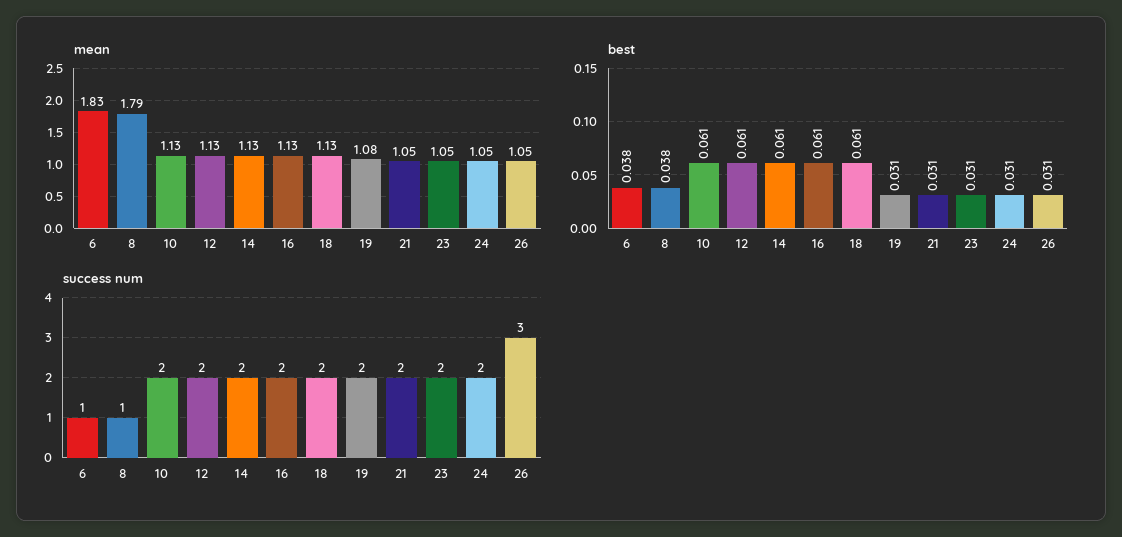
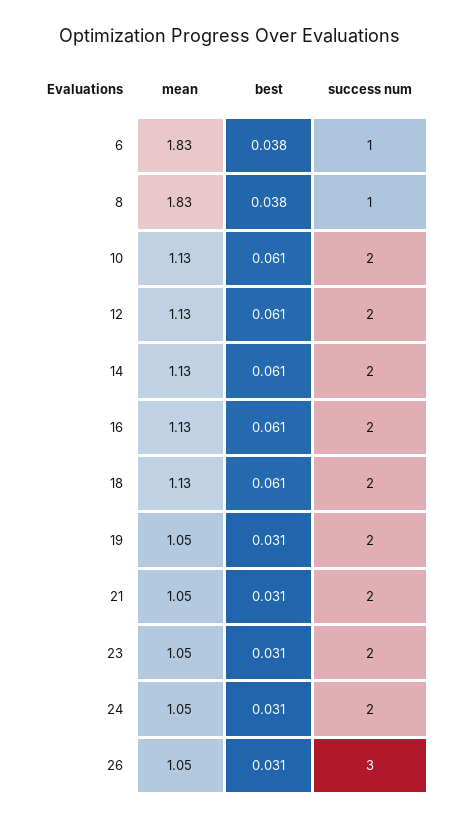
  {
    "mean": {
      "6": 1.83,
-     "8": 1.79,
+     "8": 1.83,
      "10": 1.13,
      "12": 1.13,
      "14": 1.13,
      "16": 1.13,
      "18": 1.13,
-     "19": 1.08,
+     "19": 1.05,
      "21": 1.05,
      "23": 1.05,
      "24": 1.05,
      "26": 1.05
    },
    "best": {
      "6": 0.038,
      "8": 0.038,
      "10": 0.061,
      "12": 0.061,
      "14": 0.061,
      "16": 0.061,
      "18": 0.061,
      "19": 0.031,
      "21": 0.031,
      "23": 0.031,
      "24": 0.031,
      "26": 0.031
    },
    "success num": {
      "6": 1,
      "8": 1,
      "10": 2,
      "12": 2,
      "14": 2,
      "16": 2,
      "18": 2,
      "19": 2,
      "21": 2,
      "23": 2,
      "24": 2,
      "26": 3
    }
  }

